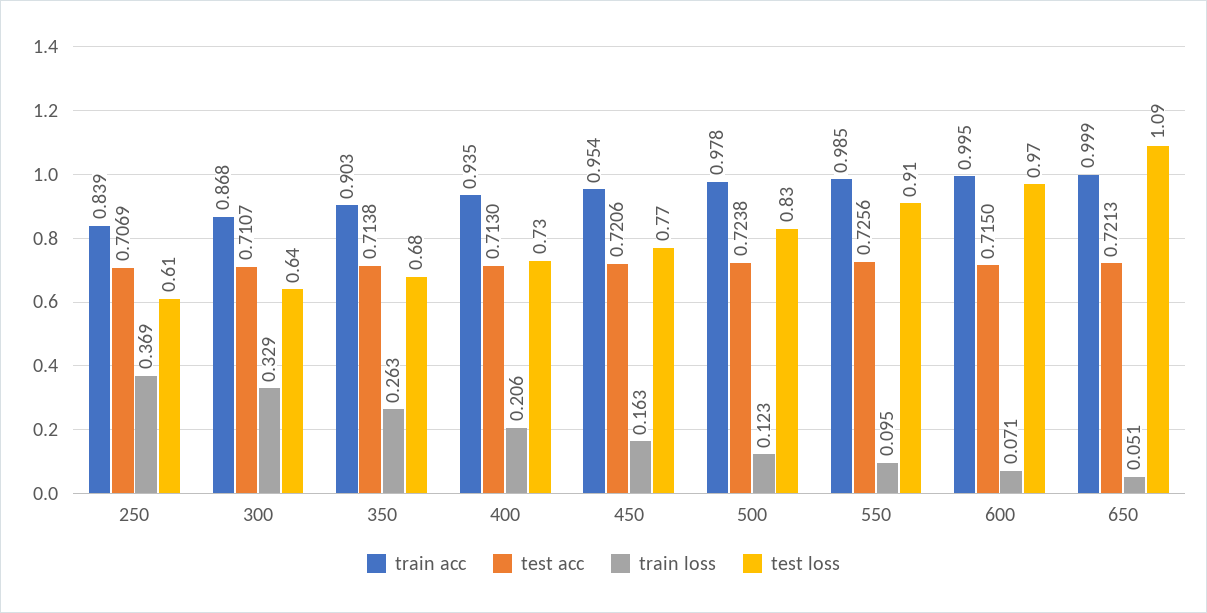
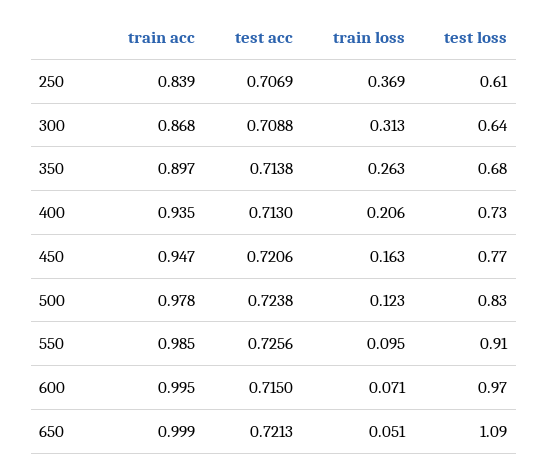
  {
    "train acc": {
      "250": 0.839,
      "300": 0.868,
-     "350": 0.903,
+     "350": 0.897,
      "400": 0.935,
-     "450": 0.954,
+     "450": 0.947,
      "500": 0.978,
      "550": 0.985,
      "600": 0.995,
      "650": 0.999
    },
    "test acc": {
      "250": 0.7069,
-     "300": 0.7107,
+     "300": 0.7088,
      "350": 0.7138,
      "400": 0.713,
      "450": 0.7206,
      "500": 0.7238,
      "550": 0.7256,
      "600": 0.715,
      "650": 0.7213
    },
    "train loss": {
      "250": 0.369,
-     "300": 0.329,
+     "300": 0.313,
      "350": 0.263,
      "400": 0.206,
      "450": 0.163,
      "500": 0.123,
      "550": 0.095,
      "600": 0.071,
      "650": 0.051
    },
    "test loss": {
      "250": 0.61,
      "300": 0.64,
      "350": 0.68,
      "400": 0.73,
      "450": 0.77,
      "500": 0.83,
      "550": 0.91,
      "600": 0.97,
      "650": 1.09
    }
  }

